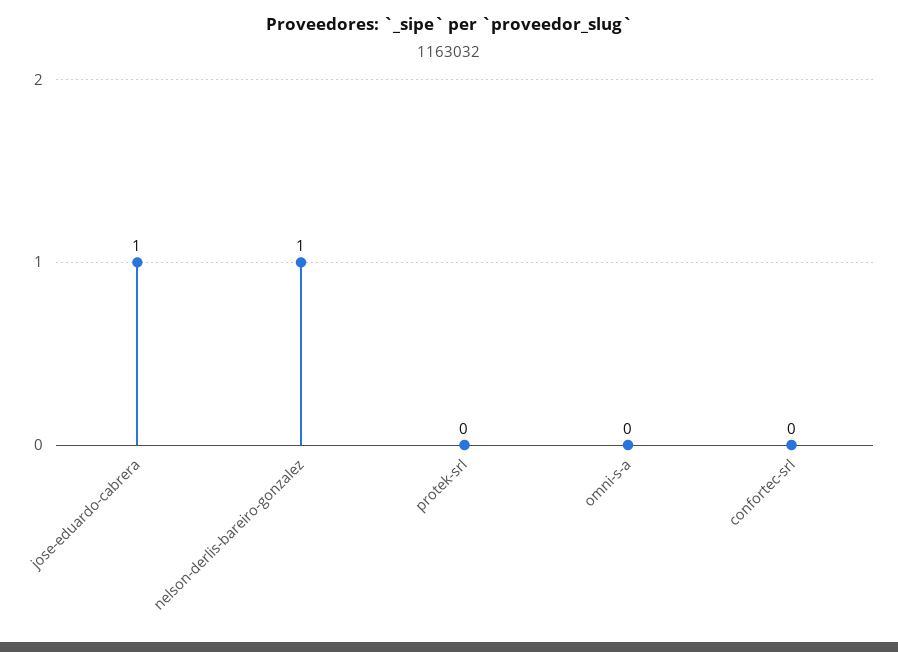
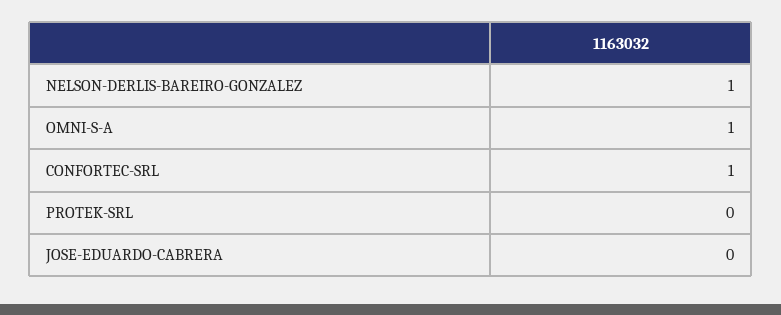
  {
-   "jose-eduardo-cabrera": 1,
+   "jose-eduardo-cabrera": 0,
    "nelson-derlis-bareiro-gonzalez": 1,
    "protek-srl": 0,
-   "omni-s-a": 0,
+   "omni-s-a": 1,
-   "confortec-srl": 0
+   "confortec-srl": 1
  }

